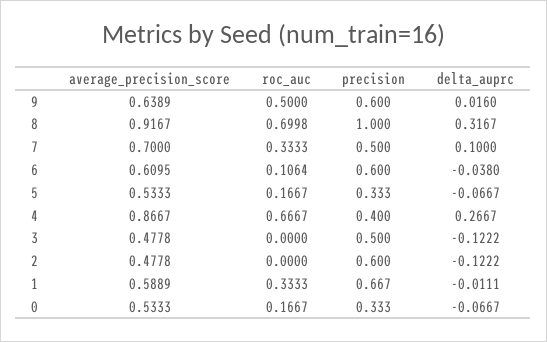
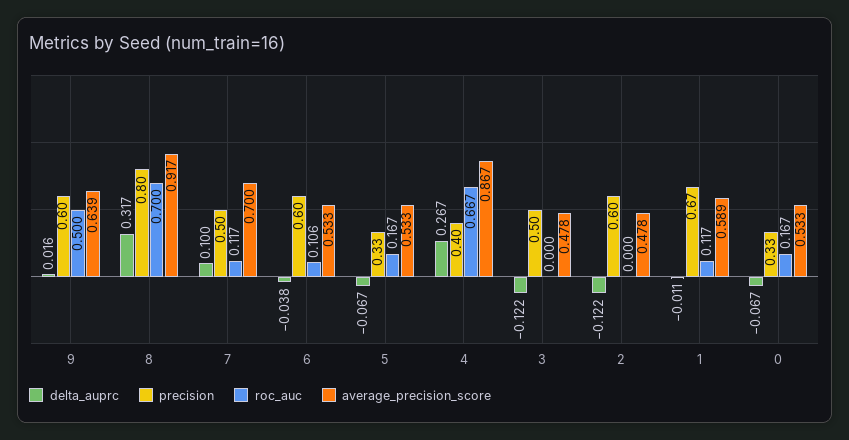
  {
    "average_precision_score": {
      "9": 0.6389,
      "8": 0.9167,
      "7": 0.7,
-     "6": 0.6095,
+     "6": 0.533,
      "5": 0.5333,
      "4": 0.8667,
      "3": 0.4778,
      "2": 0.4778,
      "1": 0.5889,
      "0": 0.5333
    },
    "roc_auc": {
      "9": 0.5,
      "8": 0.6998,
-     "7": 0.3333,
+     "7": 0.117,
      "6": 0.1064,
      "5": 0.1667,
      "4": 0.6667,
      "3": 0,
      "2": 0,
-     "1": 0.3333,
+     "1": 0.117,
      "0": 0.1667
    },
    "precision": {
      "9": 0.6,
-     "8": 1,
+     "8": 0.8,
      "7": 0.5,
      "6": 0.6,
      "5": 0.333,
      "4": 0.4,
      "3": 0.5,
      "2": 0.6,
      "1": 0.667,
      "0": 0.333
    },
    "delta_auprc": {
      "9": 0.016,
      "8": 0.3167,
      "7": 0.1,
      "6": -0.038,
      "5": -0.0667,
      "4": 0.2667,
      "3": -0.1222,
      "2": -0.1222,
      "1": -0.0111,
      "0": -0.0667
    }
  }

